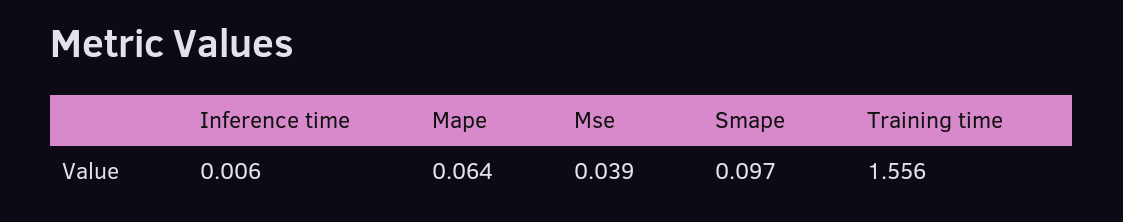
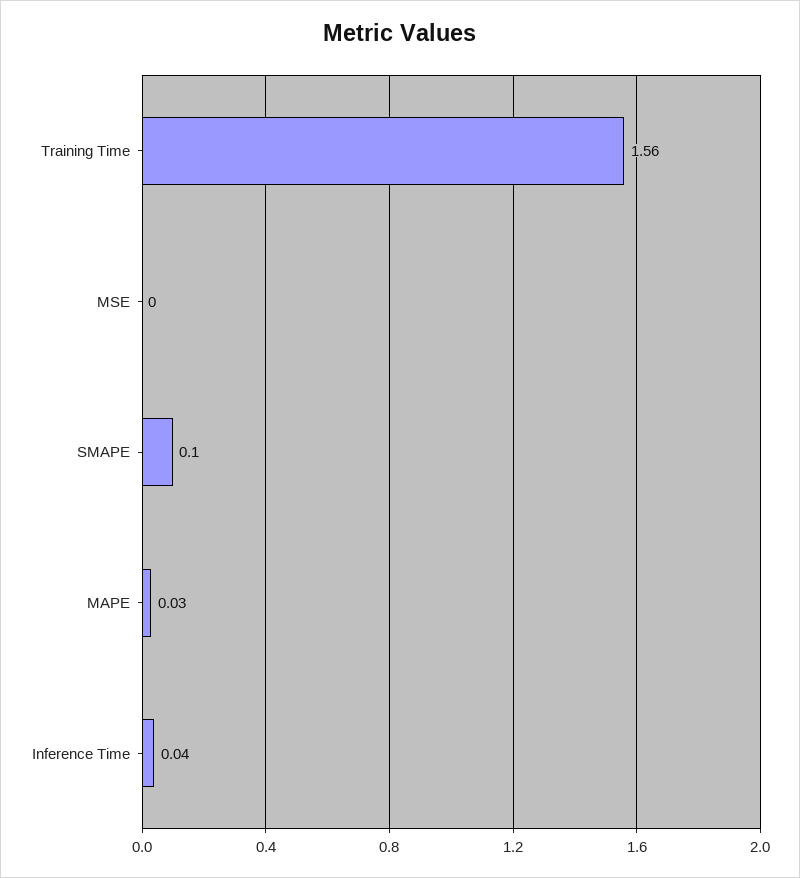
  {
-   "Inference time": 0.006,
+   "Inference time": 0.04,
-   "Mape": 0.064,
+   "Mape": 0.03,
-   "Mse": 0.039,
+   "Mse": 0,
    "Smape": 0.097,
    "Training time": 1.556
  }

